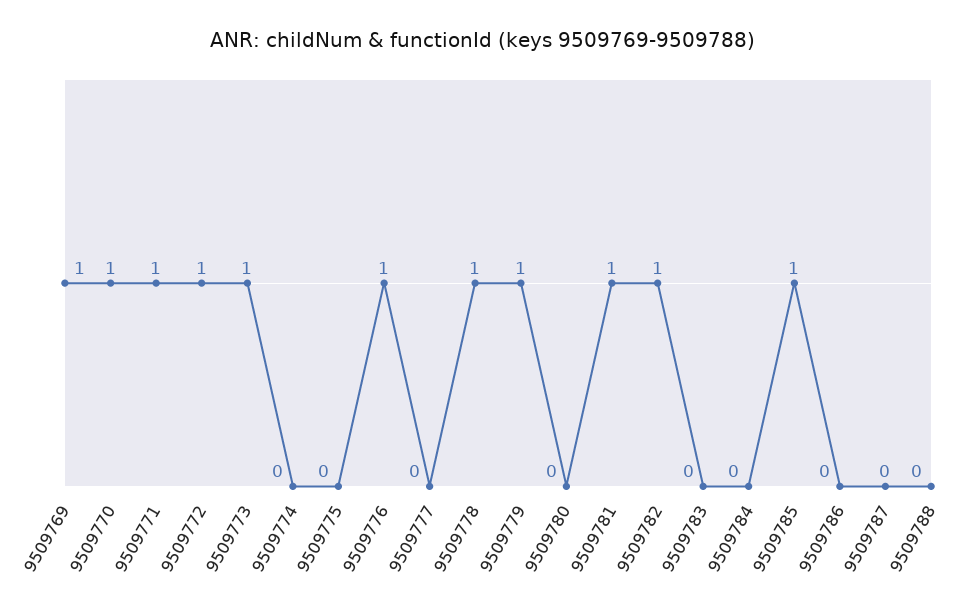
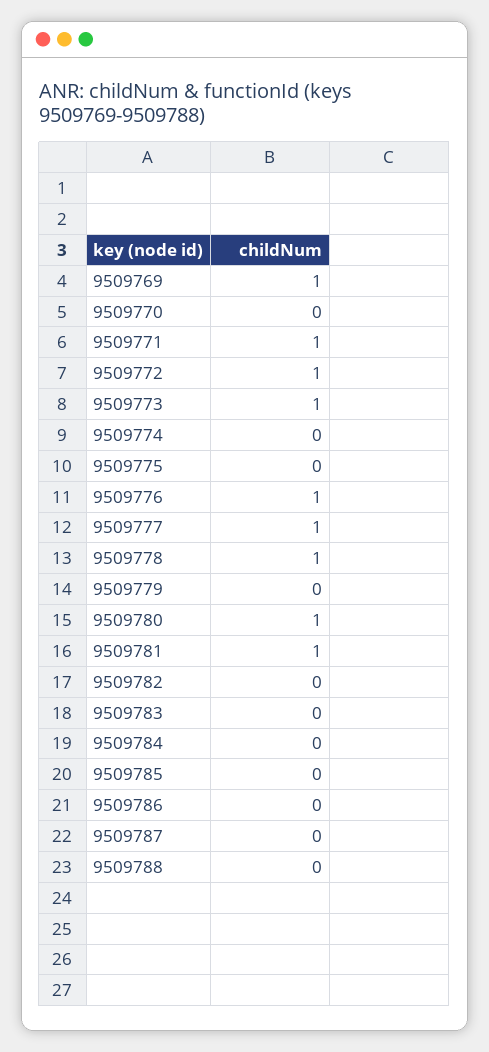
  {
    "9509769": 1,
-   "9509770": 1,
+   "9509770": 0,
    "9509771": 1,
    "9509772": 1,
    "9509773": 1,
    "9509774": 0,
    "9509775": 0,
    "9509776": 1,
-   "9509777": 0,
+   "9509777": 1,
    "9509778": 1,
-   "9509779": 1,
+   "9509779": 0,
-   "9509780": 0,
+   "9509780": 1,
    "9509781": 1,
-   "9509782": 1,
+   "9509782": 0,
    "9509783": 0,
    "9509784": 0,
-   "9509785": 1,
+   "9509785": 0,
    "9509786": 0,
    "9509787": 0,
    "9509788": 0
  }

